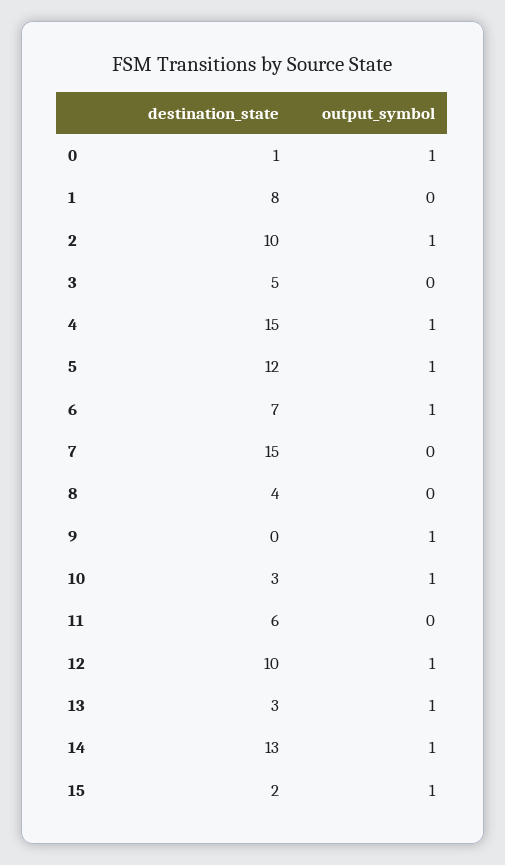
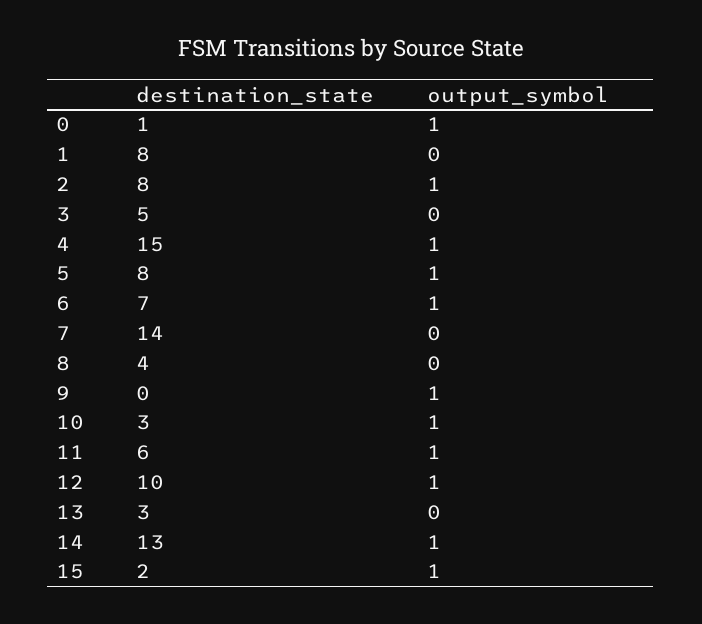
  {
    "destination_state": {
      "0": 1,
      "1": 8,
-     "2": 10,
+     "2": 8,
      "3": 5,
      "4": 15,
-     "5": 12,
+     "5": 8,
      "6": 7,
-     "7": 15,
+     "7": 14,
      "8": 4,
      "9": 0,
      "10": 3,
      "11": 6,
      "12": 10,
      "13": 3,
      "14": 13,
      "15": 2
    },
    "output_symbol": {
      "0": 1,
      "1": 0,
      "2": 1,
      "3": 0,
      "4": 1,
      "5": 1,
      "6": 1,
      "7": 0,
      "8": 0,
      "9": 1,
      "10": 1,
-     "11": 0,
+     "11": 1,
      "12": 1,
-     "13": 1,
+     "13": 0,
      "14": 1,
      "15": 1
    }
  }

